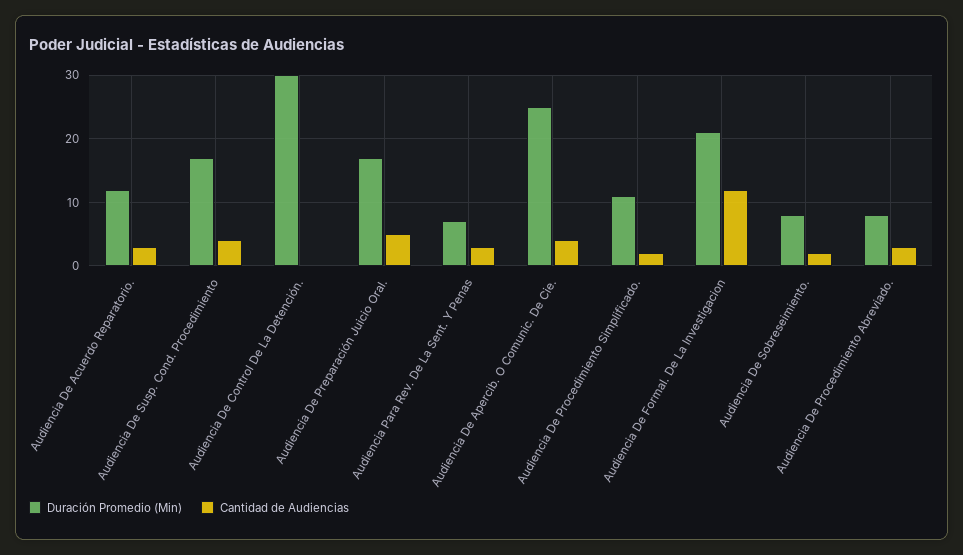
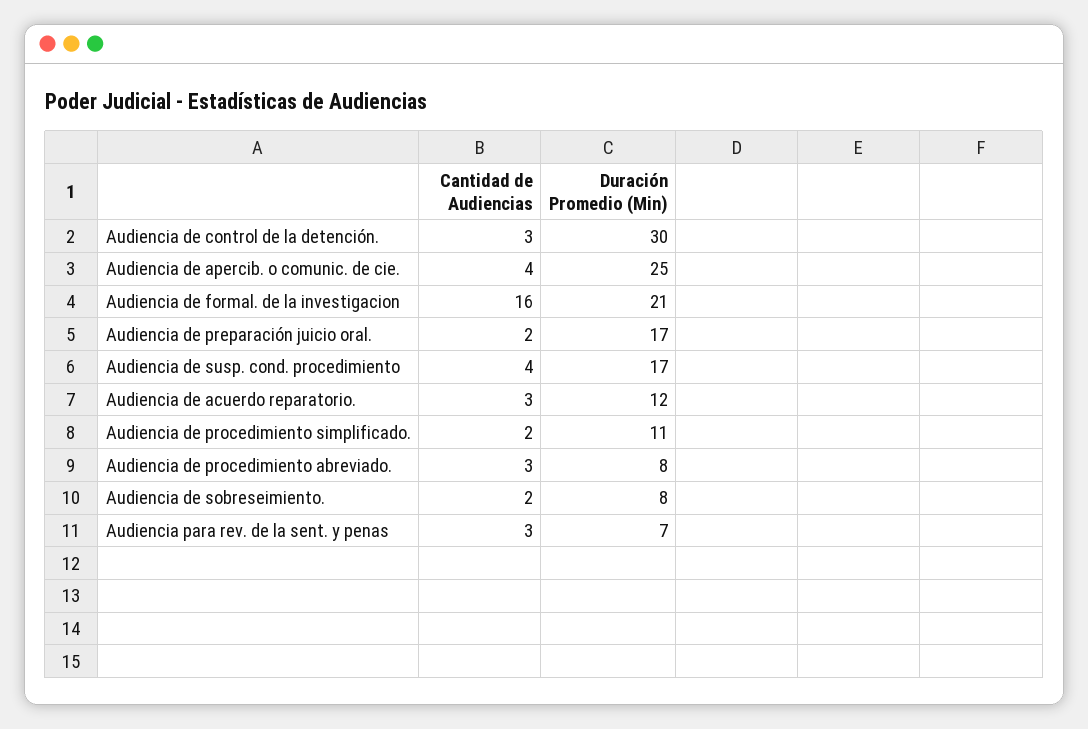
  {
    "Duración Promedio (Min)": {
      "Audiencia De Acuerdo Reparatorio.": 12,
      "Audiencia De Susp. Cond. Procedimiento": 17,
      "Audiencia De Control De La Detención.": 30,
      "Audiencia De Preparación Juicio Oral.": 17,
      "Audiencia Para Rev. De La Sent. Y Penas": 7,
      "Audiencia De Apercib. O Comunic. De Cie.": 25,
      "Audiencia De Procedimiento Simplificado.": 11,
      "Audiencia De Formal. De La Investigacion": 21,
      "Audiencia De Sobreseimiento.": 8,
      "Audiencia De Procedimiento Abreviado.": 8
    },
    "Cantidad de Audiencias": {
      "Audiencia De Acuerdo Reparatorio.": 3,
      "Audiencia De Susp. Cond. Procedimiento": 4,
-     "Audiencia De Control De La Detención.": 0,
+     "Audiencia De Control De La Detención.": 3,
-     "Audiencia De Preparación Juicio Oral.": 5,
+     "Audiencia De Preparación Juicio Oral.": 2,
      "Audiencia Para Rev. De La Sent. Y Penas": 3,
      "Audiencia De Apercib. O Comunic. De Cie.": 4,
      "Audiencia De Procedimiento Simplificado.": 2,
-     "Audiencia De Formal. De La Investigacion": 12,
+     "Audiencia De Formal. De La Investigacion": 16,
      "Audiencia De Sobreseimiento.": 2,
      "Audiencia De Procedimiento Abreviado.": 3
    }
  }

